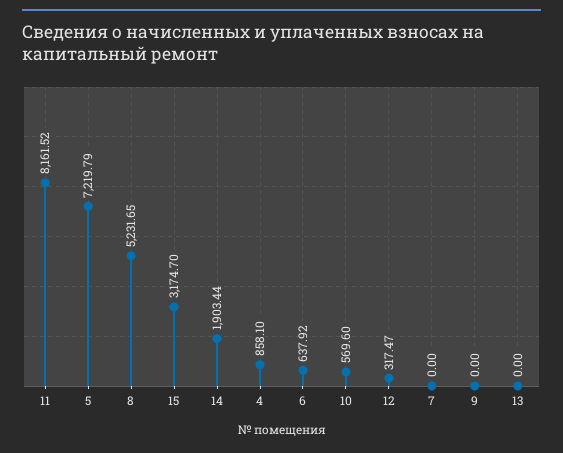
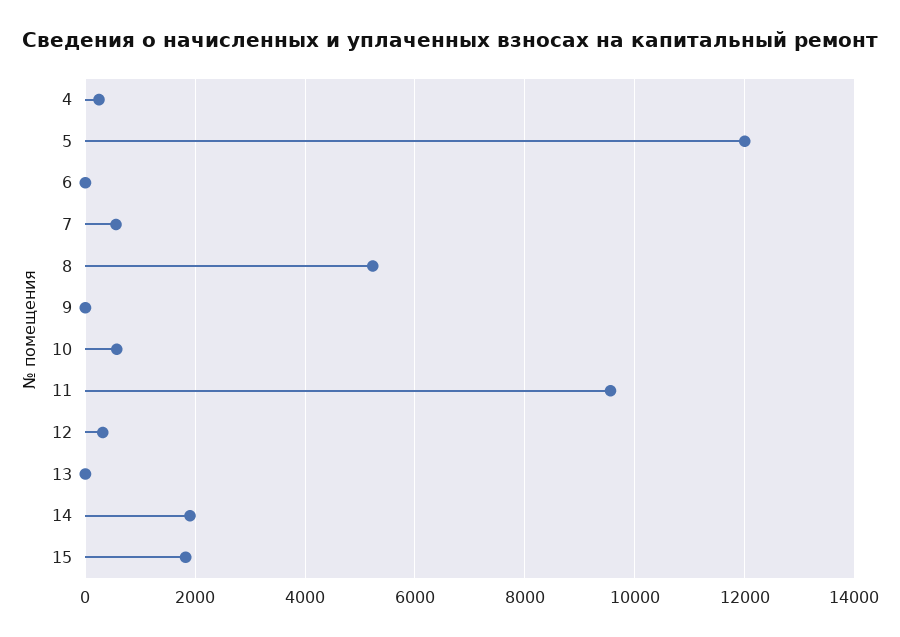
  {
-   "11": 8161.52,
+   "11": 9600,
-   "5": 7219.79,
+   "5": 12000,
    "8": 5231.65,
-   "15": 3174.7,
+   "15": 1800,
    "14": 1903.44,
-   "4": 858.1,
+   "4": 200,
-   "6": 637.92,
+   "6": 0,
    "10": 569.6,
    "12": 317.47,
-   "7": 0,
+   "7": 600,
    "9": 0,
    "13": 0
  }

